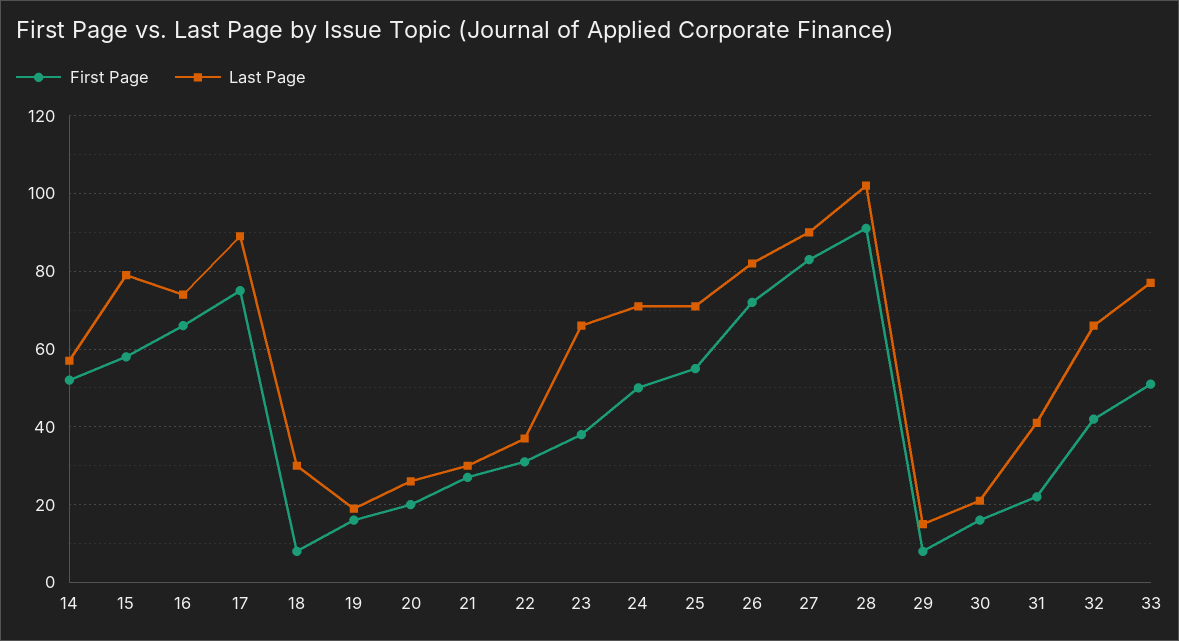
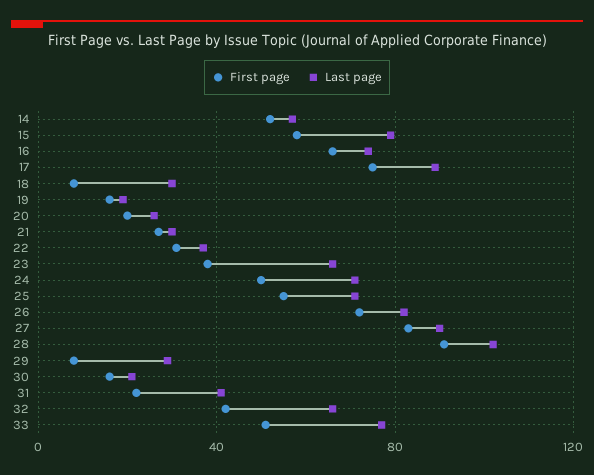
  {
    "First Page": {
      "14": 50,
      "15": 60,
      "16": 65,
      "17": 75,
      "18": 10,
      "19": 15,
      "20": 20,
      "21": 25,
      "22": 30,
      "23": 40,
      "24": 50,
      "25": 55,
      "26": 70,
      "27": 85,
      "28": 90,
      "29": 10,
      "30": 15,
      "31": 20,
      "32": 40,
      "33": 50
    },
    "Last Page": {
      "14": 55,
      "15": 80,
      "16": 75,
      "17": 90,
      "18": 30,
      "19": 20,
      "20": 25,
      "21": 30,
      "22": 35,
      "23": 65,
      "24": 70,
      "25": 70,
      "26": 80,
      "27": 90,
      "28": 100,
-     "29": 15,
+     "29": 30,
      "30": 20,
      "31": 40,
      "32": 65,
      "33": 75
    }
  }

